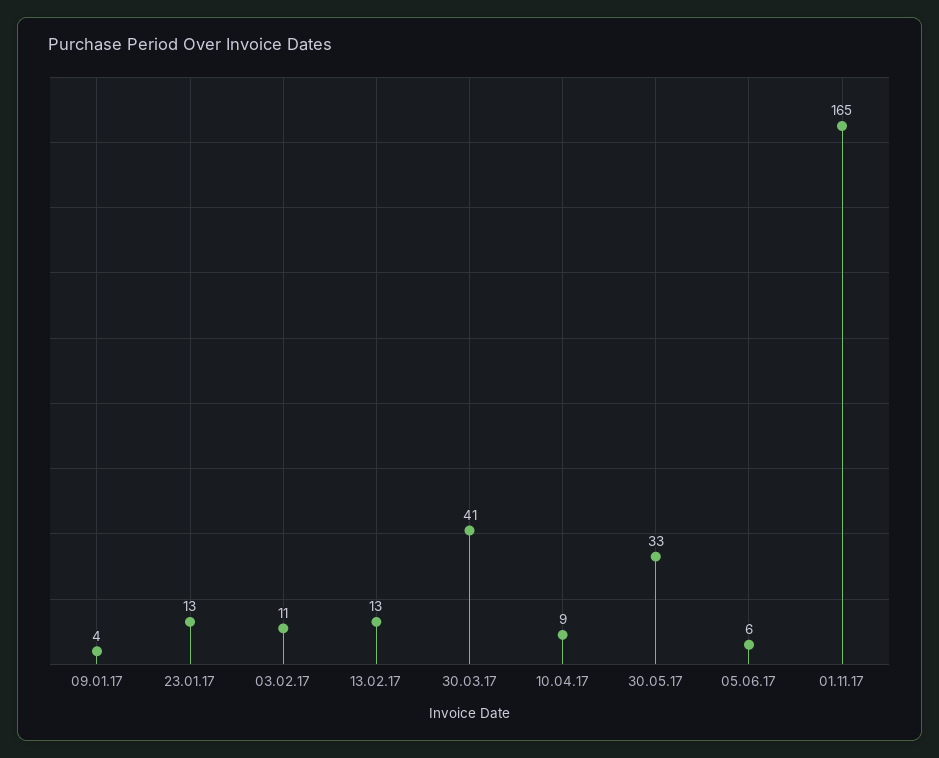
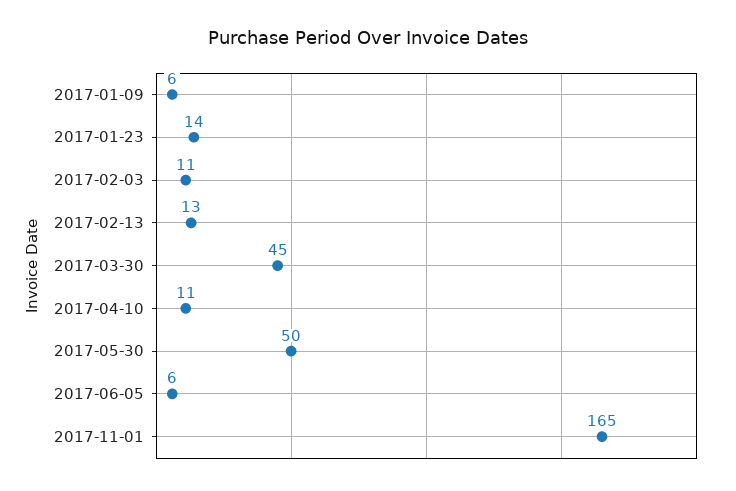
  {
-   "09.01.17": 4,
+   "09.01.17": 6,
-   "23.01.17": 13,
+   "23.01.17": 14,
    "03.02.17": 11,
    "13.02.17": 13,
-   "30.03.17": 41,
+   "30.03.17": 45,
-   "10.04.17": 9,
+   "10.04.17": 11,
-   "30.05.17": 33,
+   "30.05.17": 50,
    "05.06.17": 6,
    "01.11.17": 165
  }

